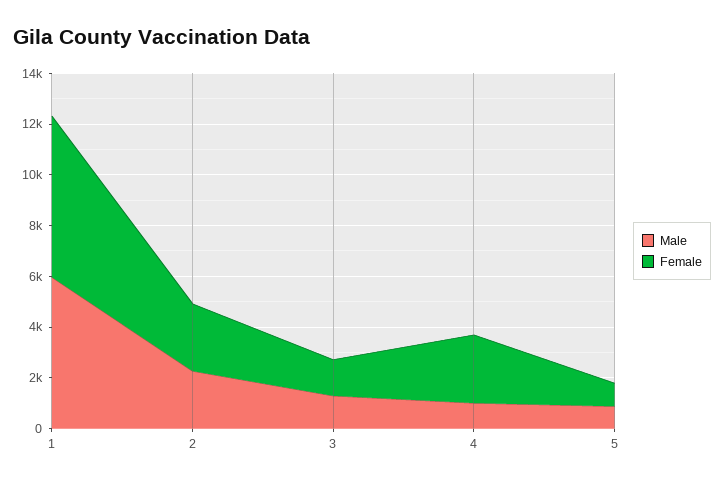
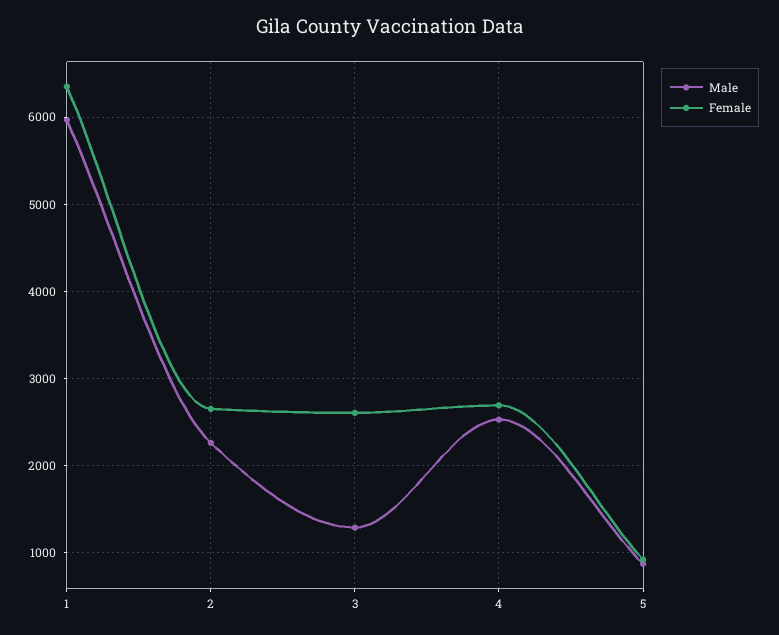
  {
    "Male": {
      "1": 6000,
      "2": 2300,
      "3": 1300,
-     "4": 1000,
+     "4": 2500,
      "5": 900
    },
    "Female": {
      "1": 6300,
      "2": 2700,
-     "3": 1500,
+     "3": 2600,
      "4": 2700,
      "5": 900
    }
  }

